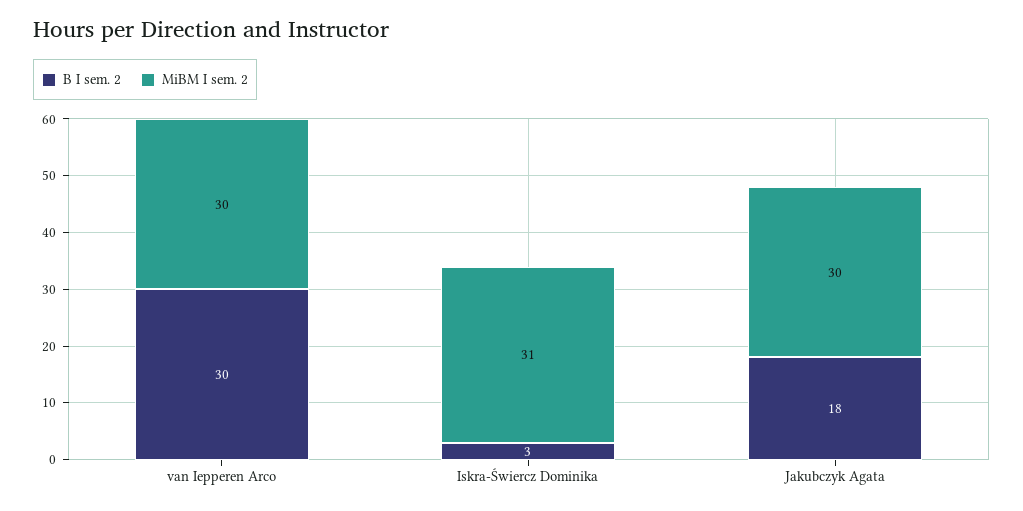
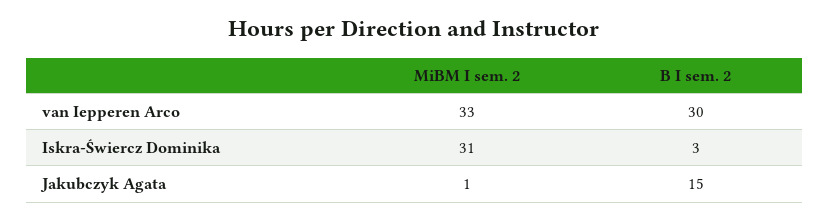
  {
    "B I sem. 2": {
      "van Iepperen Arco": 30,
      "Iskra-Świercz Dominika": 3,
-     "Jakubczyk Agata": 18
+     "Jakubczyk Agata": 15
    },
    "MiBM I sem. 2": {
-     "van Iepperen Arco": 30,
+     "van Iepperen Arco": 33,
      "Iskra-Świercz Dominika": 31,
-     "Jakubczyk Agata": 30
+     "Jakubczyk Agata": 1
    }
  }

